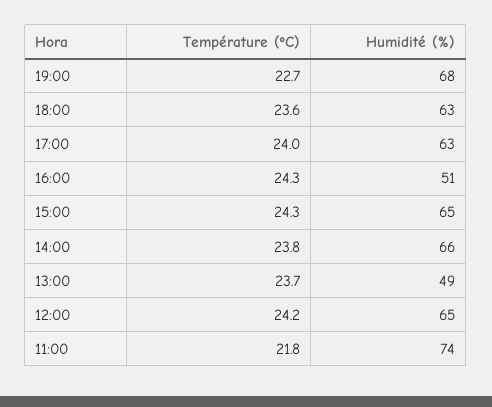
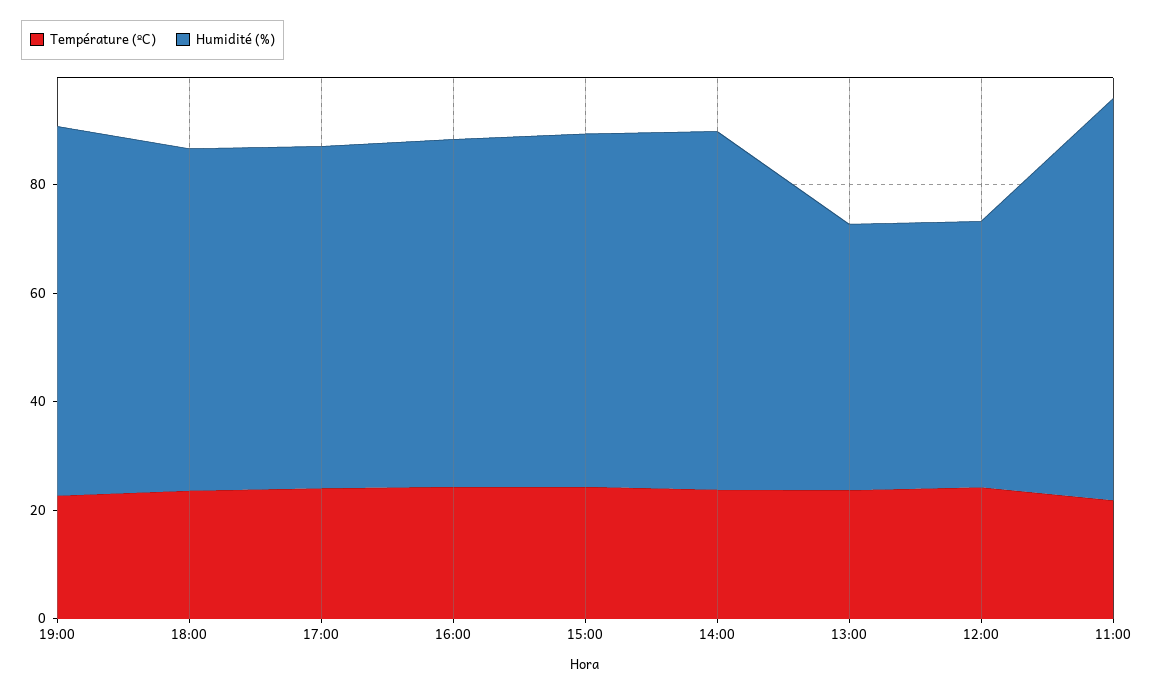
  {
    "Température (ºC)": {
      "19:00": 22.7,
      "18:00": 23.6,
      "17:00": 24,
      "16:00": 24.3,
      "15:00": 24.3,
      "14:00": 23.8,
      "13:00": 23.7,
      "12:00": 24.2,
      "11:00": 21.8
    },
    "Humidité (%)": {
      "19:00": 68,
      "18:00": 63,
      "17:00": 63,
-     "16:00": 51,
+     "16:00": 65,
      "15:00": 65,
      "14:00": 66,
      "13:00": 49,
-     "12:00": 65,
+     "12:00": 50,
      "11:00": 74
    }
  }

